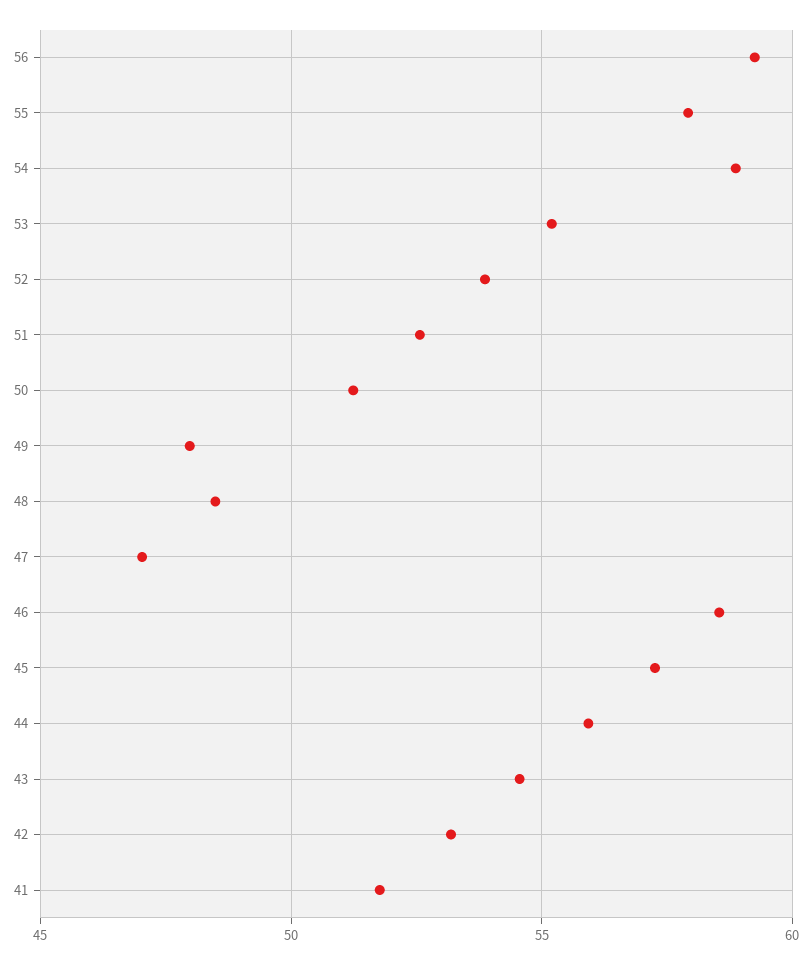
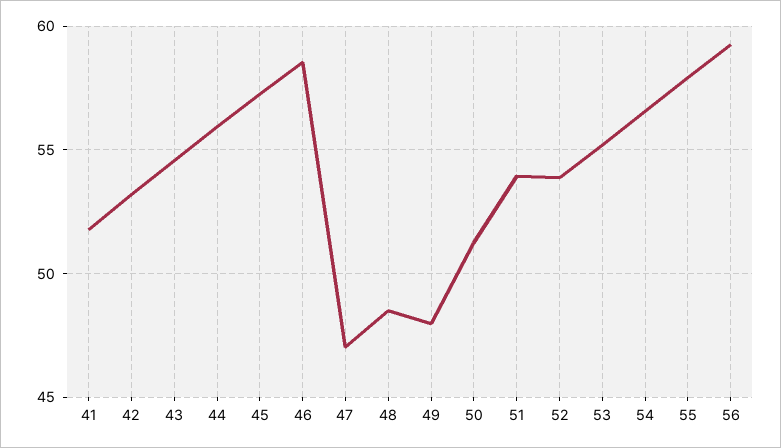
  {
    "56": 59.5,
    "55": 58,
-   "54": 59,
+   "54": 56.5,
    "53": 55,
    "52": 54,
-   "51": 52.5,
+   "51": 54,
    "50": 51,
    "49": 48,
    "48": 48.5,
    "47": 47,
    "46": 58.5,
    "45": 57.5,
    "44": 56,
    "43": 54.5,
    "42": 53,
    "41": 52
  }

